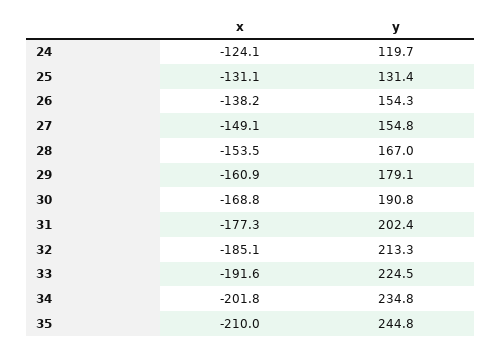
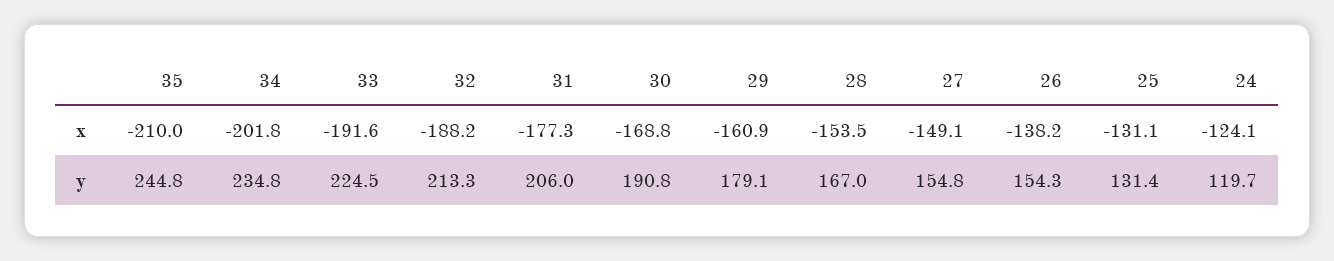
  {
    "x": {
      "24": -124.1,
      "25": -131.1,
      "26": -138.2,
      "27": -149.1,
      "28": -153.5,
      "29": -160.9,
      "30": -168.8,
      "31": -177.3,
-     "32": -185.1,
+     "32": -188.2,
      "33": -191.6,
      "34": -201.8,
      "35": -210
    },
    "y": {
      "24": 119.7,
      "25": 131.4,
      "26": 154.3,
      "27": 154.8,
      "28": 167,
      "29": 179.1,
      "30": 190.8,
-     "31": 202.4,
+     "31": 206,
      "32": 213.3,
      "33": 224.5,
      "34": 234.8,
      "35": 244.8
    }
  }

